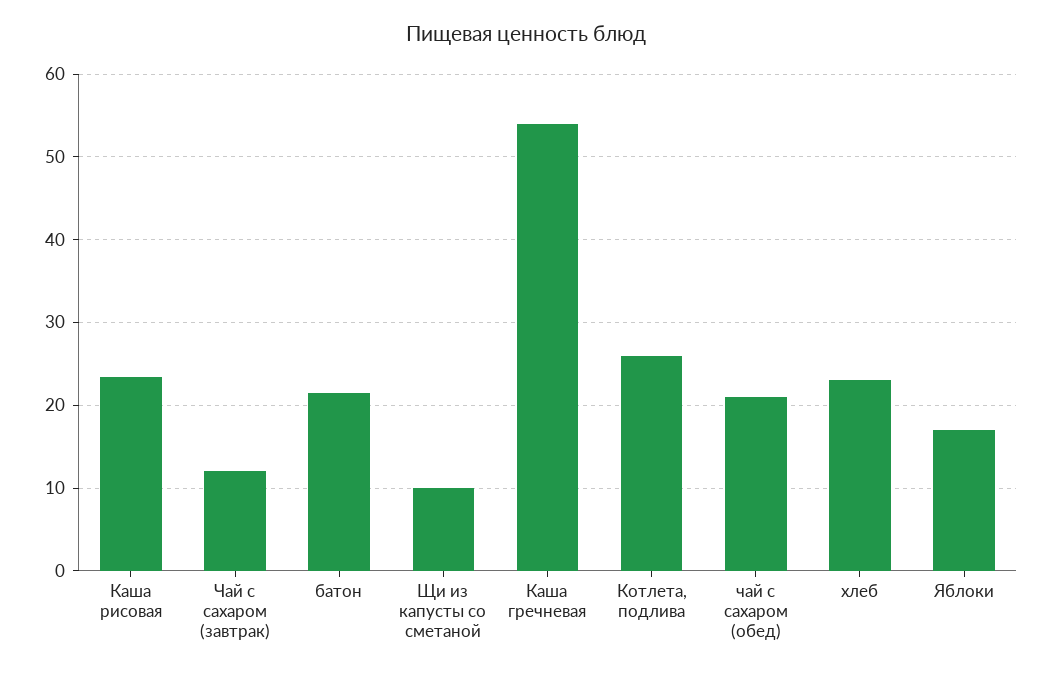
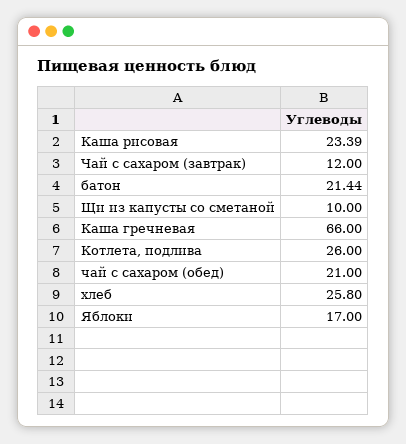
  {
    "Каша рисовая": 23.39,
    "Чай с сахаром (завтрак)": 12,
    "батон": 21.44,
    "Щи из капусты со сметаной": 10,
-   "Каша гречневая": 54,
+   "Каша гречневая": 66,
    "Котлета, подлива": 26,
    "чай с сахаром (обед)": 21,
-   "хлеб": 23,
+   "хлеб": 25.8,
    "Яблоки": 17
  }

